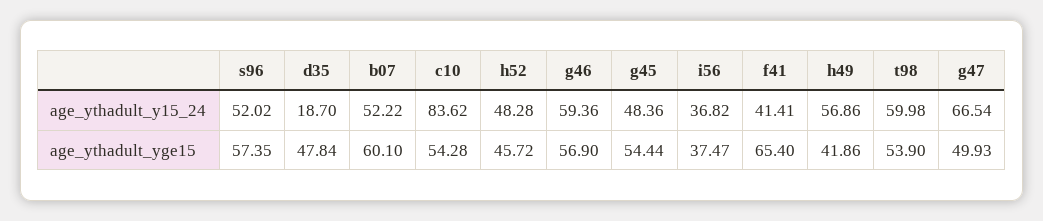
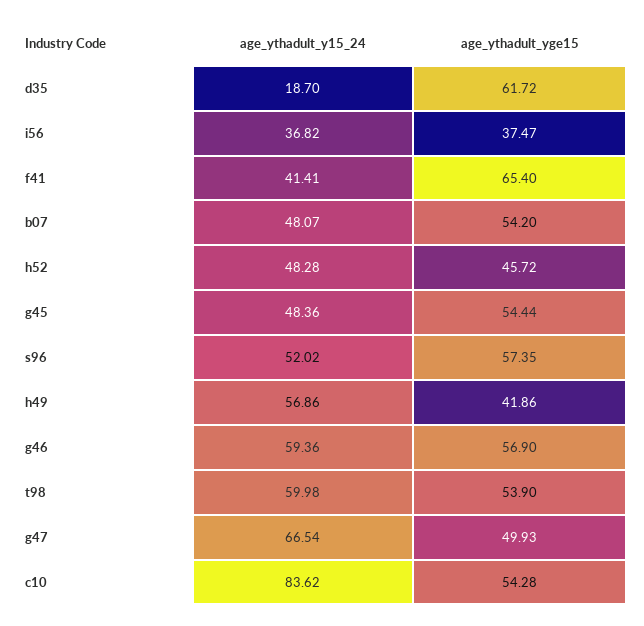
  {
    "s96": {
      "age_ythadult_y15_24": 52.02,
      "age_ythadult_yge15": 57.35
    },
    "d35": {
      "age_ythadult_y15_24": 18.7,
-     "age_ythadult_yge15": 47.84
+     "age_ythadult_yge15": 61.72
    },
    "b07": {
-     "age_ythadult_y15_24": 52.22,
+     "age_ythadult_y15_24": 48.07,
-     "age_ythadult_yge15": 60.1
+     "age_ythadult_yge15": 54.2
    },
    "c10": {
      "age_ythadult_y15_24": 83.62,
      "age_ythadult_yge15": 54.28
    },
    "h52": {
      "age_ythadult_y15_24": 48.28,
      "age_ythadult_yge15": 45.72
    },
    "g46": {
      "age_ythadult_y15_24": 59.36,
      "age_ythadult_yge15": 56.9
    },
    "g45": {
      "age_ythadult_y15_24": 48.36,
      "age_ythadult_yge15": 54.44
    },
    "i56": {
      "age_ythadult_y15_24": 36.82,
      "age_ythadult_yge15": 37.47
    },
    "f41": {
      "age_ythadult_y15_24": 41.41,
      "age_ythadult_yge15": 65.4
    },
    "h49": {
      "age_ythadult_y15_24": 56.86,
      "age_ythadult_yge15": 41.86
    },
    "t98": {
      "age_ythadult_y15_24": 59.98,
      "age_ythadult_yge15": 53.9
    },
    "g47": {
      "age_ythadult_y15_24": 66.54,
      "age_ythadult_yge15": 49.93
    }
  }

